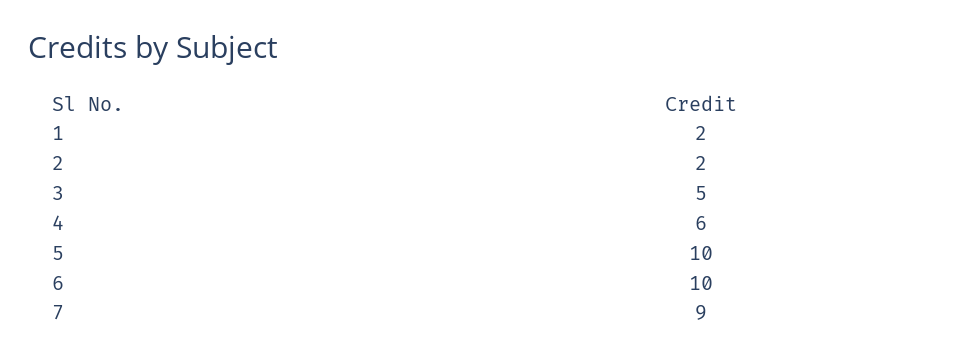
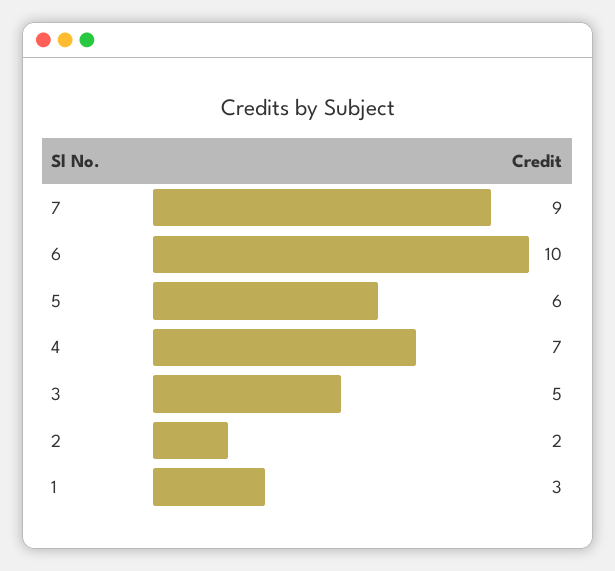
  {
-   "1": 2,
+   "1": 3,
    "2": 2,
    "3": 5,
-   "4": 6,
+   "4": 7,
-   "5": 10,
+   "5": 6,
    "6": 10,
    "7": 9
  }

